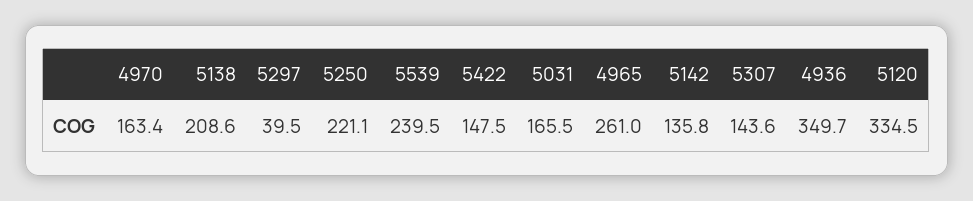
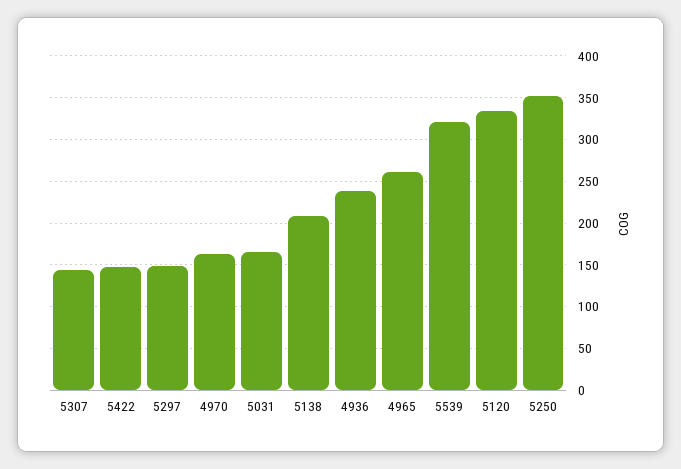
  {
    "4970": 163.4,
    "5138": 208.6,
-   "5297": 39.5,
+   "5297": 150,
-   "5250": 221.1,
+   "5250": 350,
-   "5539": 239.5,
+   "5539": 320,
    "5422": 147.5,
    "5031": 165.5,
    "4965": 261,
-   "5142": 135.8,
    "5307": 143.6,
-   "4936": 349.7,
+   "4936": 240,
    "5120": 334.5
  }

